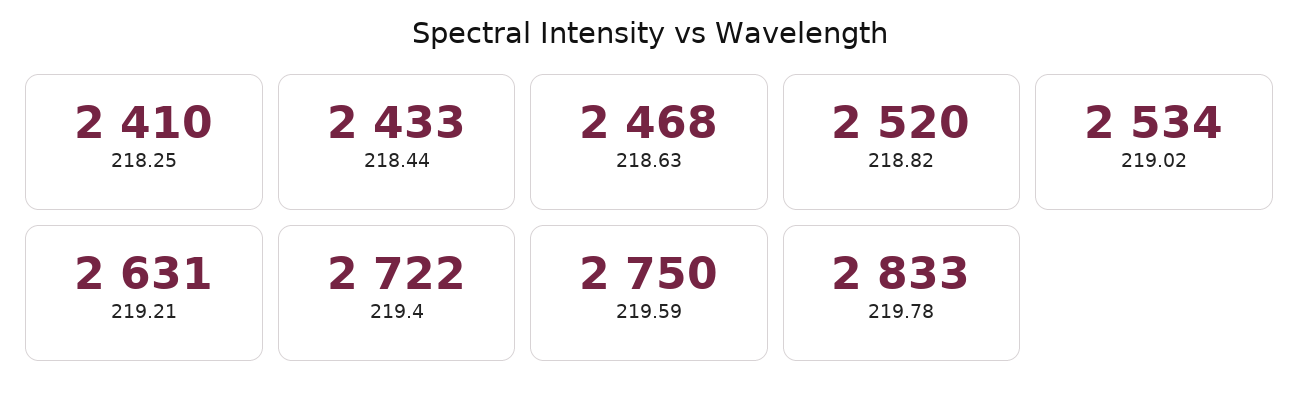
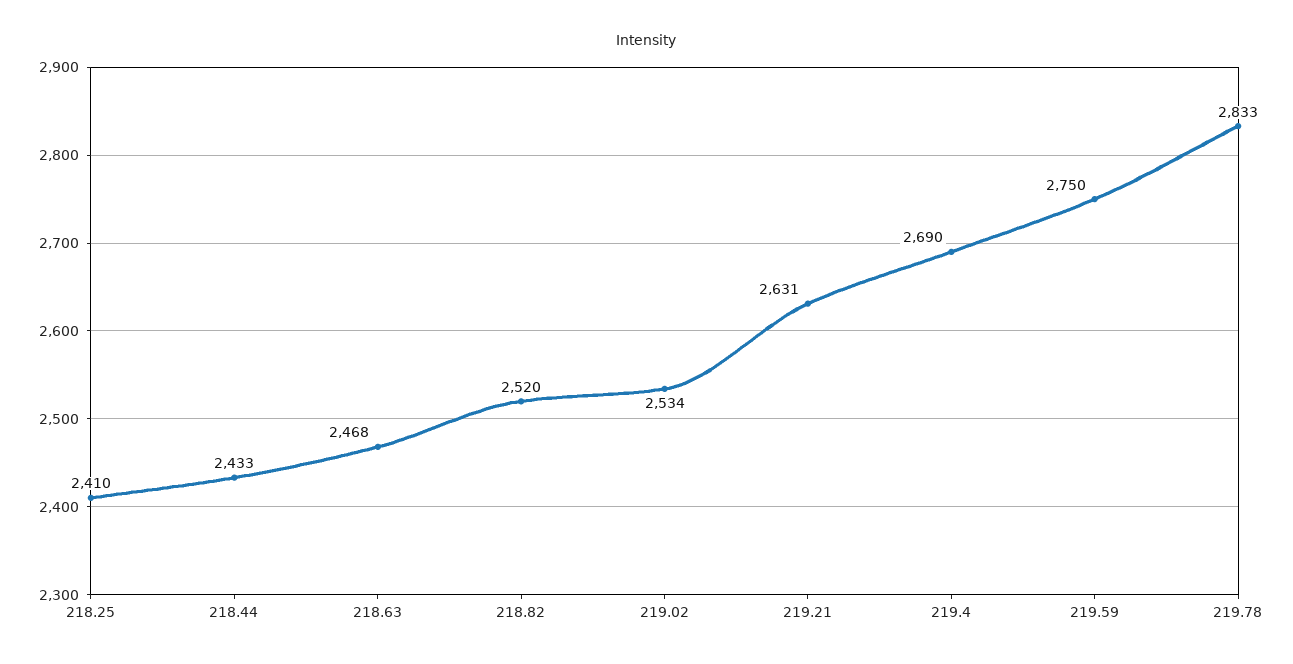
  {
    "218.25": 2410,
    "218.44": 2433,
    "218.63": 2468,
    "218.82": 2520,
    "219.02": 2534,
    "219.21": 2631,
-   "219.4": 2722,
+   "219.4": 2690,
    "219.59": 2750,
    "219.78": 2833
  }

